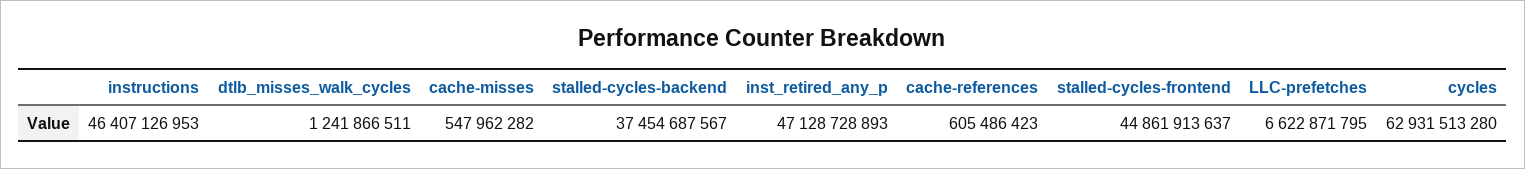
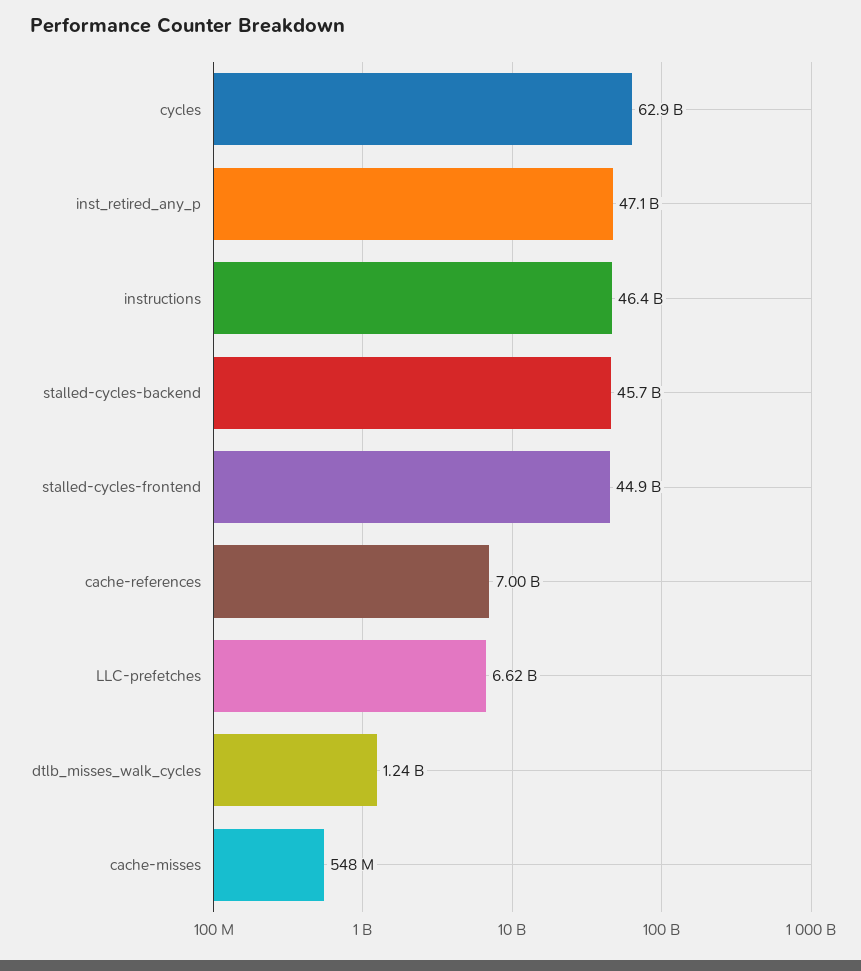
  {
    "instructions": 46407126953,
    "dtlb_misses_walk_cycles": 1241866511,
    "cache-misses": 547962282,
-   "stalled-cycles-backend": 37454687567,
+   "stalled-cycles-backend": 45700000000,
    "inst_retired_any_p": 47128728893,
-   "cache-references": 605486423,
+   "cache-references": 7000000000,
    "stalled-cycles-frontend": 44861913637,
    "LLC-prefetches": 6622871795,
    "cycles": 62931513280
  }

